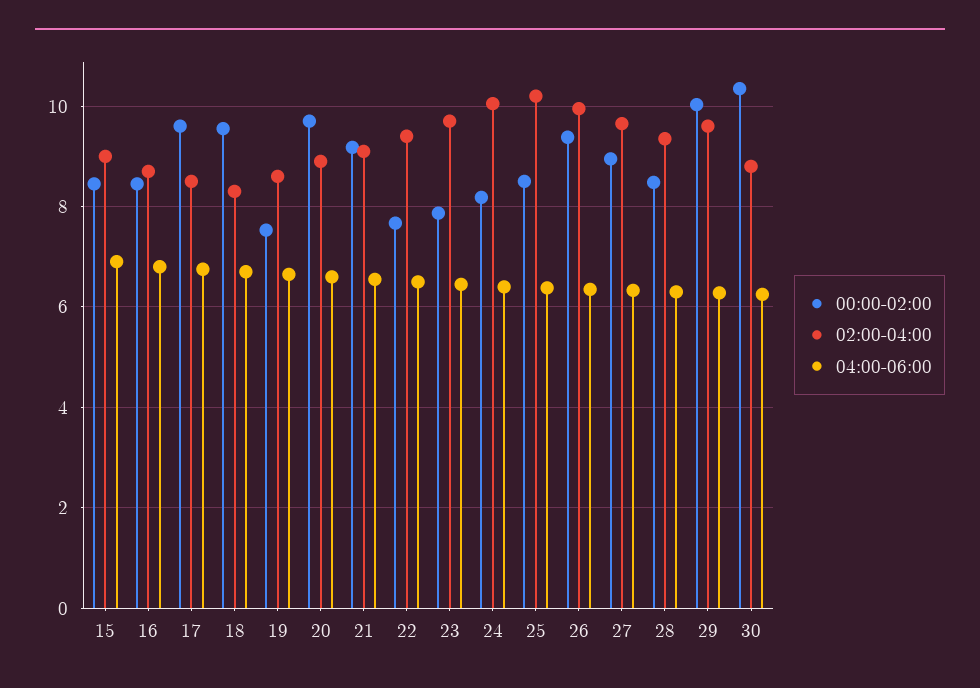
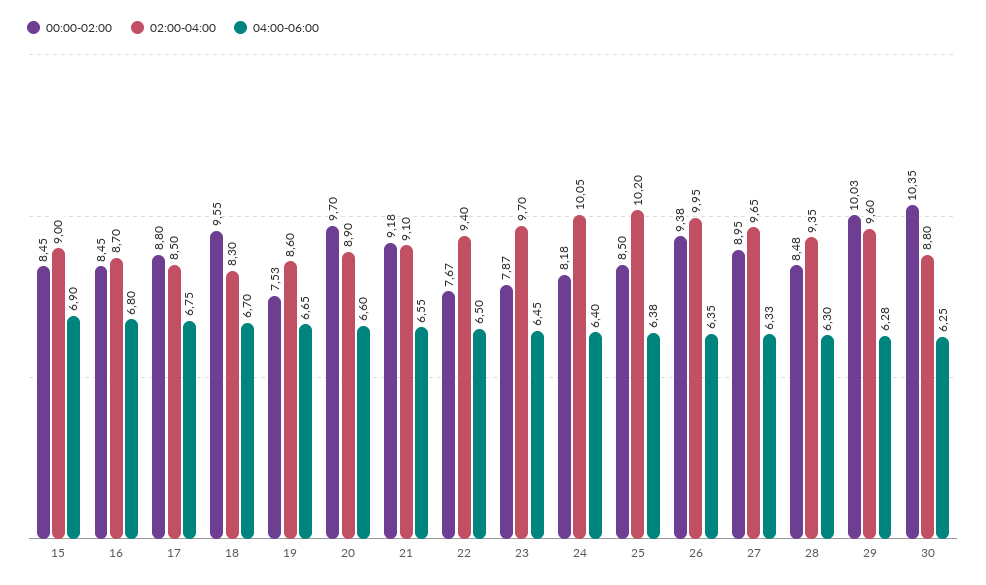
  {
    "00:00-02:00": {
      "15": 8.45,
      "16": 8.45,
-     "17": 9.6,
+     "17": 8.8,
      "18": 9.55,
      "19": 7.53,
      "20": 9.7,
      "21": 9.18,
      "22": 7.67,
      "23": 7.87,
      "24": 8.18,
      "25": 8.5,
      "26": 9.38,
      "27": 8.95,
      "28": 8.48,
      "29": 10.03,
      "30": 10.35
    },
    "02:00-04:00": {
      "15": 9,
      "16": 8.7,
      "17": 8.5,
      "18": 8.3,
      "19": 8.6,
      "20": 8.9,
      "21": 9.1,
      "22": 9.4,
      "23": 9.7,
      "24": 10.05,
      "25": 10.2,
      "26": 9.95,
      "27": 9.65,
      "28": 9.35,
      "29": 9.6,
      "30": 8.8
    },
    "04:00-06:00": {
      "15": 6.9,
      "16": 6.8,
      "17": 6.75,
      "18": 6.7,
      "19": 6.65,
      "20": 6.6,
      "21": 6.55,
      "22": 6.5,
      "23": 6.45,
      "24": 6.4,
      "25": 6.38,
      "26": 6.35,
      "27": 6.33,
      "28": 6.3,
      "29": 6.28,
      "30": 6.25
    }
  }

